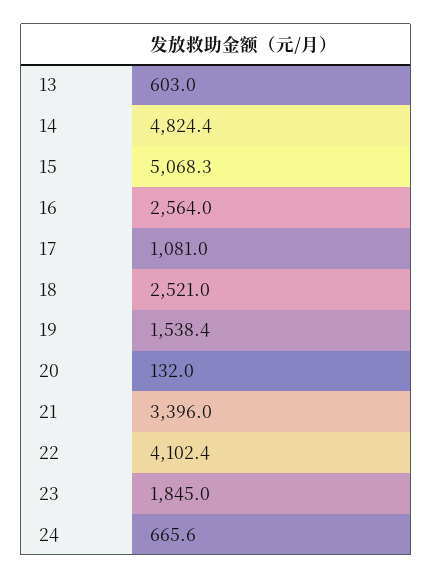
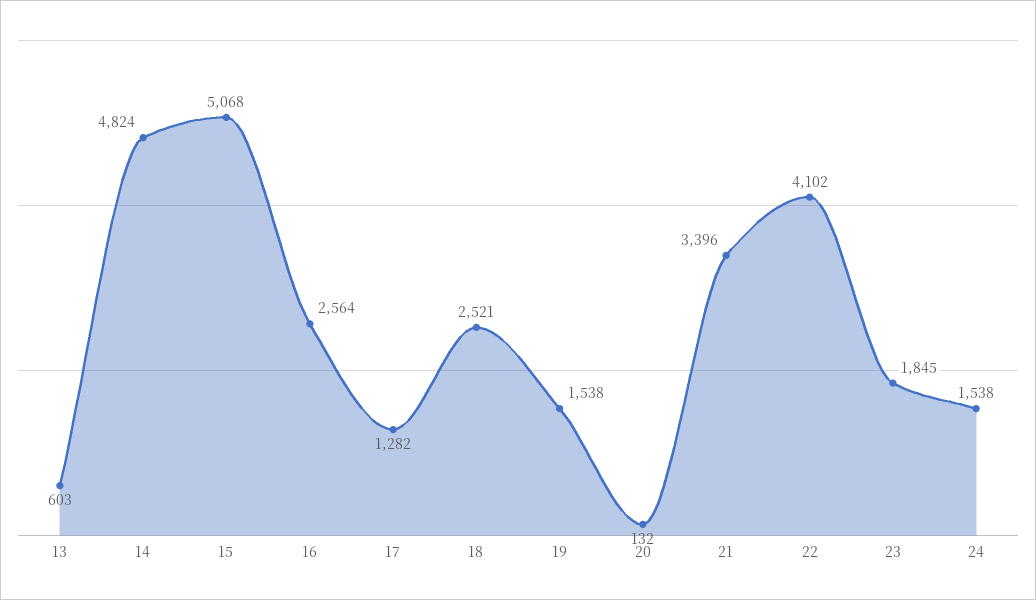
  {
    "13": 603,
    "14": 4824.4,
    "15": 5068.3,
    "16": 2564,
-   "17": 1081,
+   "17": 1282,
    "18": 2521,
    "19": 1538.4,
    "20": 132,
    "21": 3396,
    "22": 4102.4,
    "23": 1845,
-   "24": 665.6
+   "24": 1538
  }

